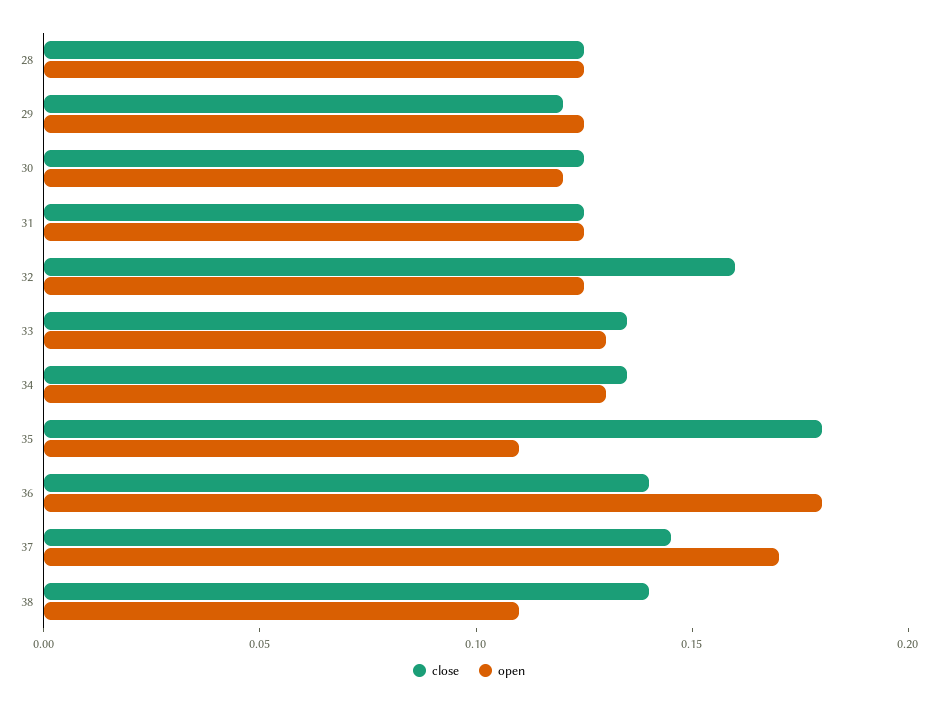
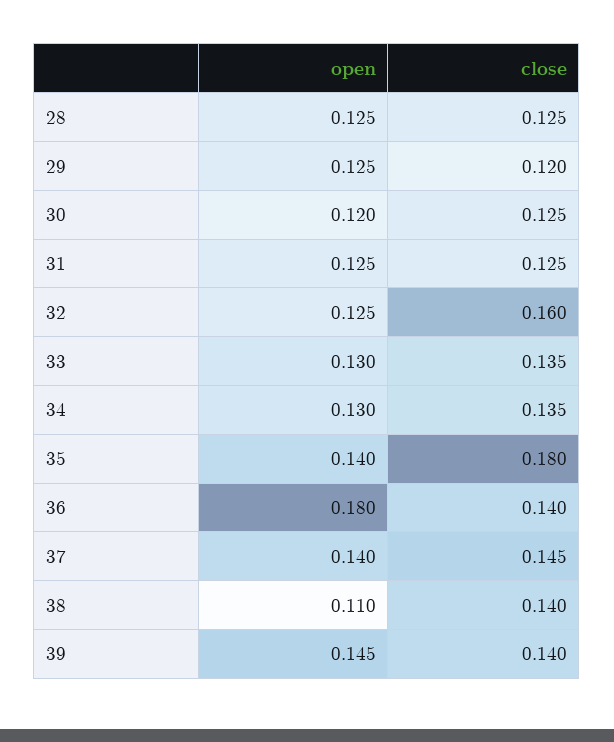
  {
    "close": {
      "28": 0.125,
      "29": 0.12,
      "30": 0.125,
      "31": 0.125,
      "32": 0.16,
      "33": 0.135,
      "34": 0.135,
      "35": 0.18,
      "36": 0.14,
      "37": 0.145,
-     "38": 0.14
+     "38": 0.14,
+     "39": 0.14
    },
    "open": {
      "28": 0.125,
      "29": 0.125,
      "30": 0.12,
      "31": 0.125,
      "32": 0.125,
      "33": 0.13,
      "34": 0.13,
-     "35": 0.11,
+     "35": 0.14,
      "36": 0.18,
-     "37": 0.17,
+     "37": 0.14,
-     "38": 0.11
+     "38": 0.11,
+     "39": 0.145
    }
  }

